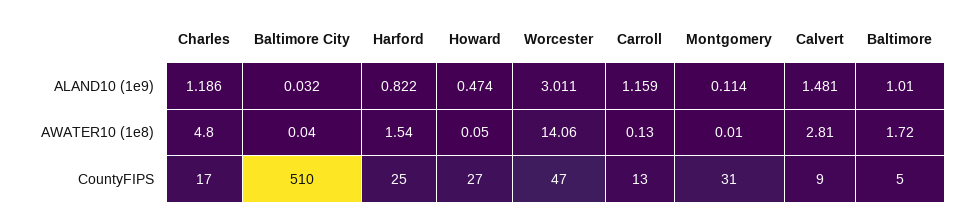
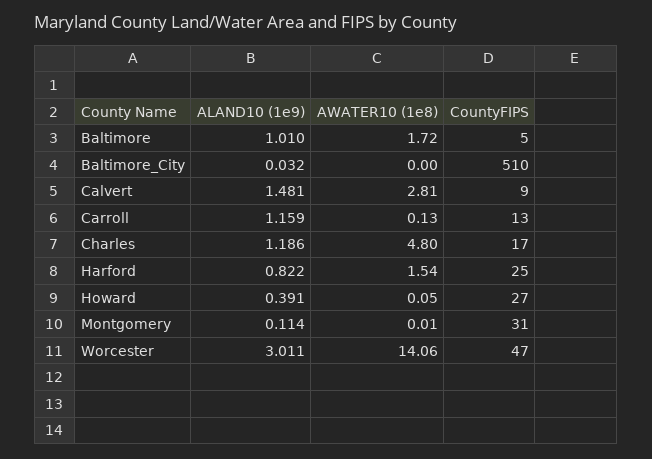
  {
    "Charles": {
      "ALAND10 (1e9)": 1.186,
      "AWATER10 (1e8)": 4.8,
      "CountyFIPS": 17
    },
    "Baltimore City": {
      "ALAND10 (1e9)": 0.032,
-     "AWATER10 (1e8)": 0.04,
+     "AWATER10 (1e8)": 0,
      "CountyFIPS": 510
    },
    "Harford": {
      "ALAND10 (1e9)": 0.822,
      "AWATER10 (1e8)": 1.54,
      "CountyFIPS": 25
    },
    "Howard": {
-     "ALAND10 (1e9)": 0.474,
+     "ALAND10 (1e9)": 0.391,
      "AWATER10 (1e8)": 0.05,
      "CountyFIPS": 27
    },
    "Worcester": {
      "ALAND10 (1e9)": 3.011,
      "AWATER10 (1e8)": 14.06,
      "CountyFIPS": 47
    },
    "Carroll": {
      "ALAND10 (1e9)": 1.159,
      "AWATER10 (1e8)": 0.13,
      "CountyFIPS": 13
    },
    "Montgomery": {
      "ALAND10 (1e9)": 0.114,
      "AWATER10 (1e8)": 0.01,
      "CountyFIPS": 31
    },
    "Calvert": {
      "ALAND10 (1e9)": 1.481,
      "AWATER10 (1e8)": 2.81,
      "CountyFIPS": 9
    },
    "Baltimore": {
      "ALAND10 (1e9)": 1.01,
      "AWATER10 (1e8)": 1.72,
      "CountyFIPS": 5
    }
  }

